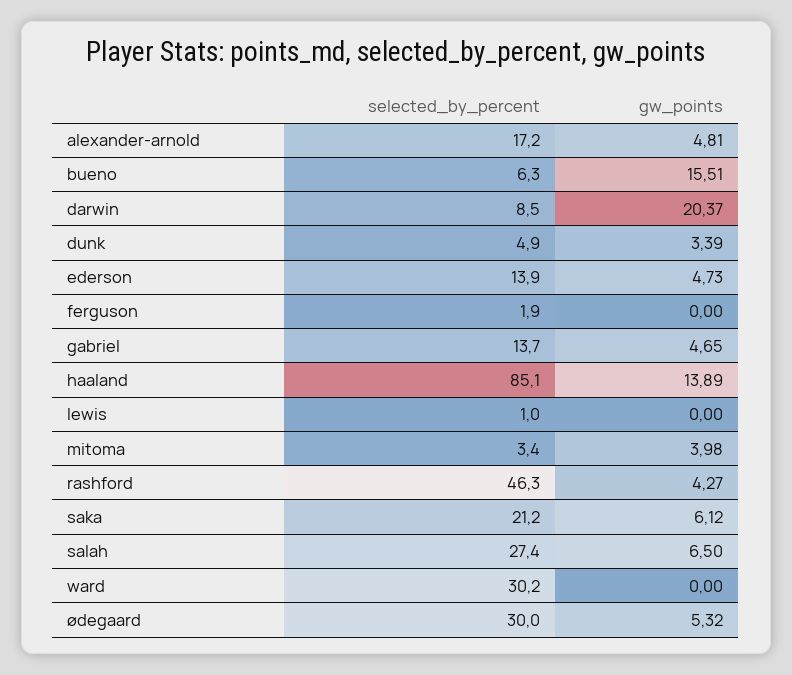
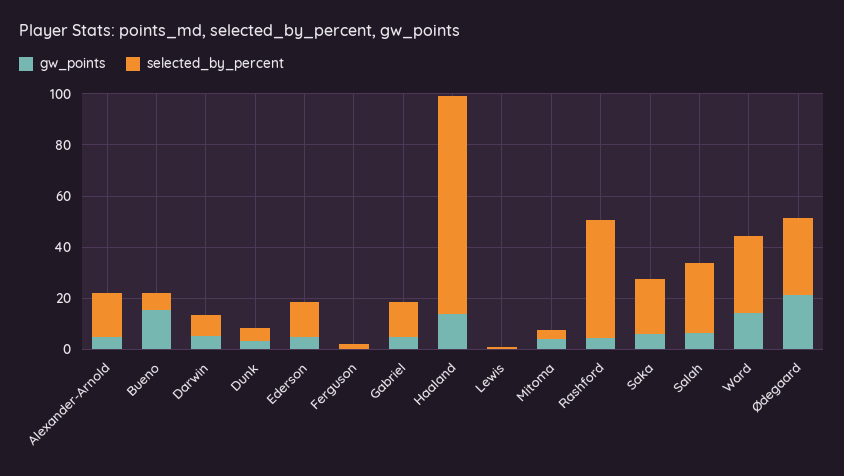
  {
    "selected_by_percent": {
      "alexander-arnold": 17.2,
      "bueno": 6.3,
      "darwin": 8.5,
      "dunk": 4.9,
      "ederson": 13.9,
      "ferguson": 1.9,
      "gabriel": 13.7,
      "haaland": 85.1,
      "lewis": 1,
      "mitoma": 3.4,
      "rashford": 46.3,
      "saka": 21.2,
      "salah": 27.4,
      "ward": 30.2,
      "ødegaard": 30
    },
    "gw_points": {
      "alexander-arnold": 4.81,
      "bueno": 15.51,
-     "darwin": 20.37,
+     "darwin": 5,
      "dunk": 3.39,
      "ederson": 4.73,
      "ferguson": 0,
      "gabriel": 4.65,
      "haaland": 13.89,
      "lewis": 0,
      "mitoma": 3.98,
      "rashford": 4.27,
      "saka": 6.12,
      "salah": 6.5,
-     "ward": 0,
+     "ward": 15,
-     "ødegaard": 5.32
+     "ødegaard": 20
    }
  }

